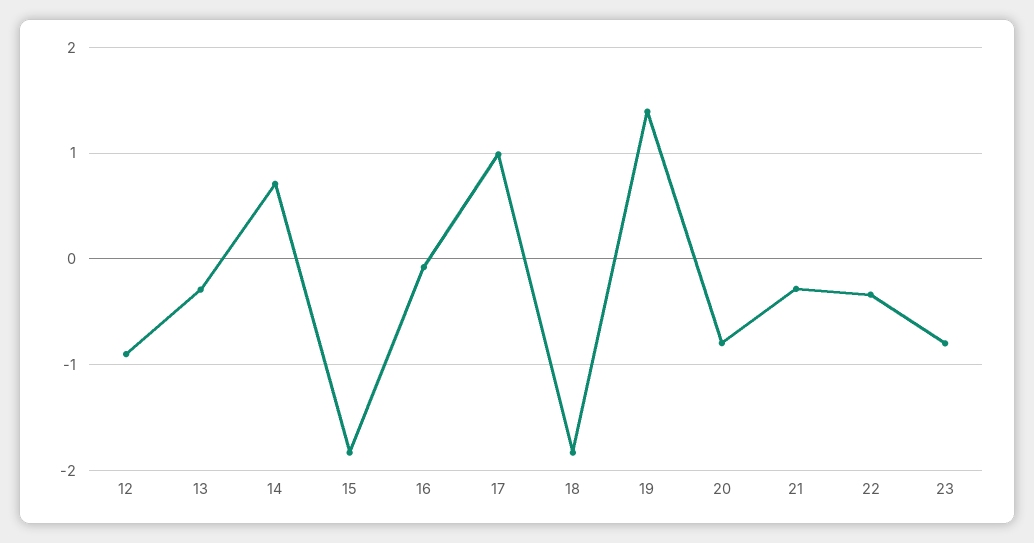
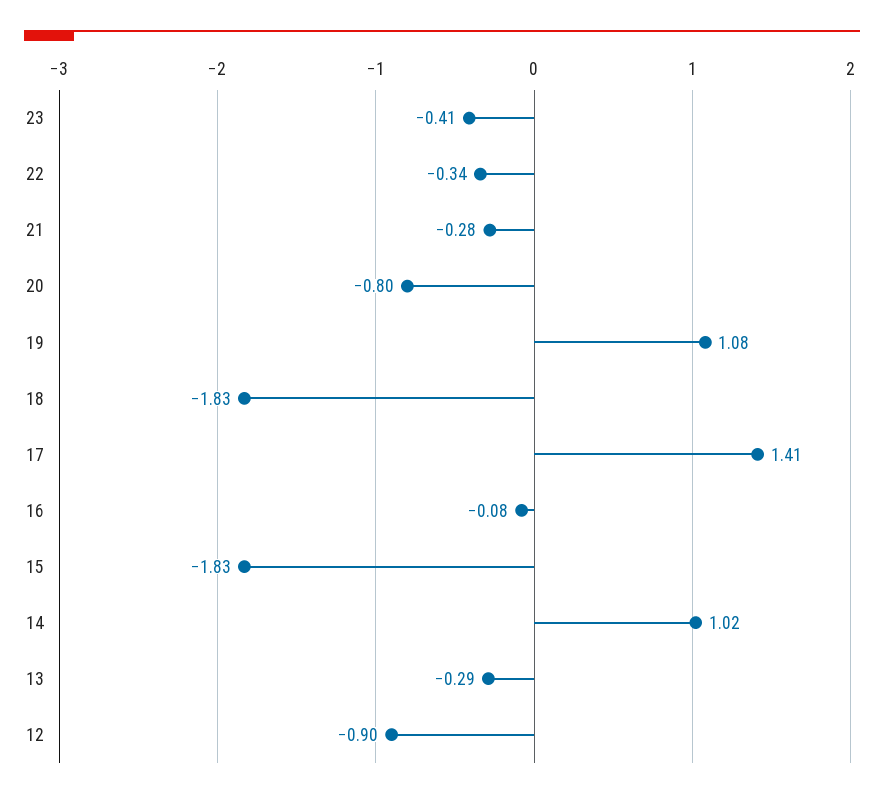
  {
    "12": -0.9,
    "13": -0.29,
-   "14": 0.7,
+   "14": 1.02,
    "15": -1.83,
    "16": -0.08,
-   "17": 1,
+   "17": 1.41,
    "18": -1.83,
-   "19": 1.4,
+   "19": 1.08,
    "20": -0.8,
    "21": -0.28,
    "22": -0.34,
-   "23": -0.8
+   "23": -0.41
  }

